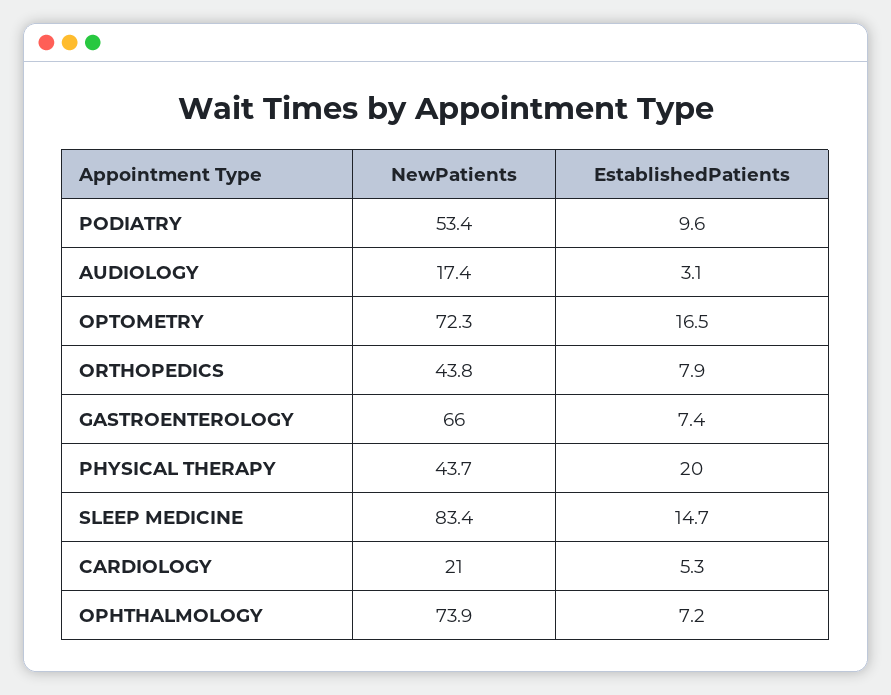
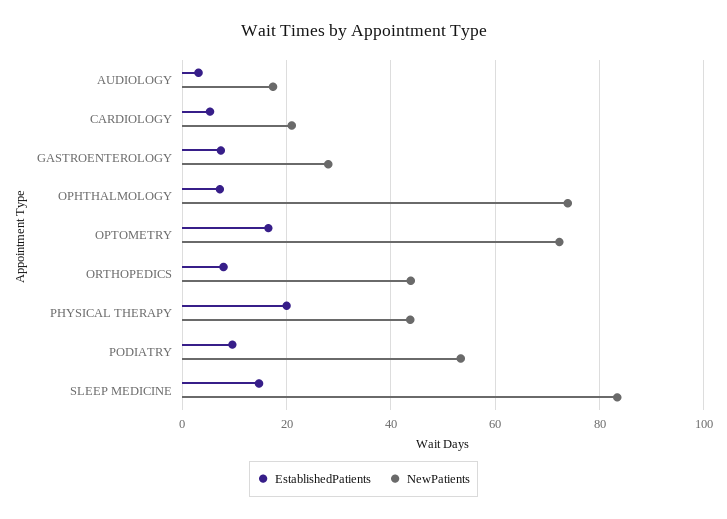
  {
    "NewPatients": {
      "PODIATRY": 53.4,
      "AUDIOLOGY": 17.4,
      "OPTOMETRY": 72.3,
      "ORTHOPEDICS": 43.8,
-     "GASTROENTEROLOGY": 66,
+     "GASTROENTEROLOGY": 28,
      "PHYSICAL THERAPY": 43.7,
      "SLEEP MEDICINE": 83.4,
      "CARDIOLOGY": 21,
      "OPHTHALMOLOGY": 73.9
    },
    "EstablishedPatients": {
      "PODIATRY": 9.6,
      "AUDIOLOGY": 3.1,
      "OPTOMETRY": 16.5,
      "ORTHOPEDICS": 7.9,
      "GASTROENTEROLOGY": 7.4,
      "PHYSICAL THERAPY": 20,
      "SLEEP MEDICINE": 14.7,
      "CARDIOLOGY": 5.3,
      "OPHTHALMOLOGY": 7.2
    }
  }

